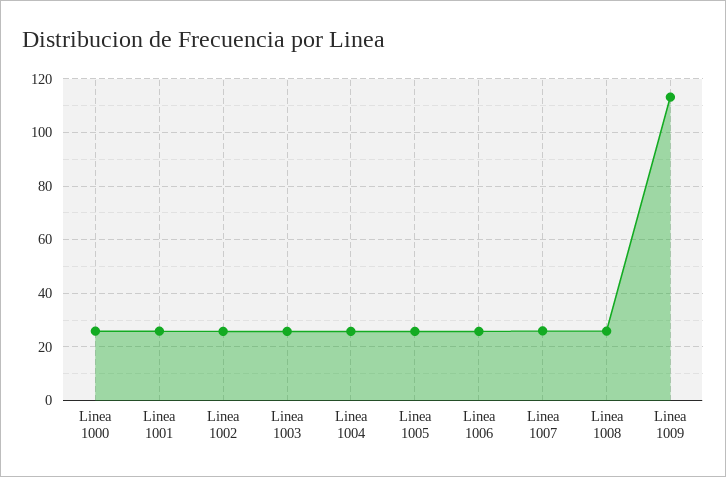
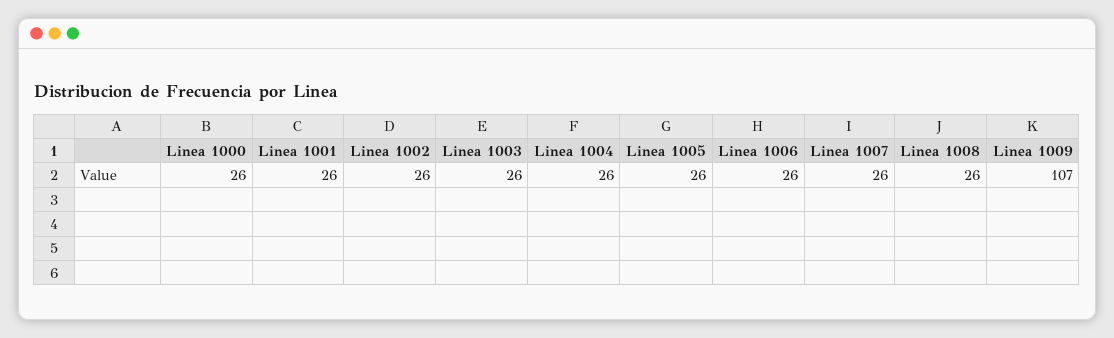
  {
    "Linea 1000": 26,
    "Linea 1001": 26,
    "Linea 1002": 26,
    "Linea 1003": 26,
    "Linea 1004": 26,
    "Linea 1005": 26,
    "Linea 1006": 26,
    "Linea 1007": 26,
    "Linea 1008": 26,
-   "Linea 1009": 112.5
+   "Linea 1009": 107
  }

